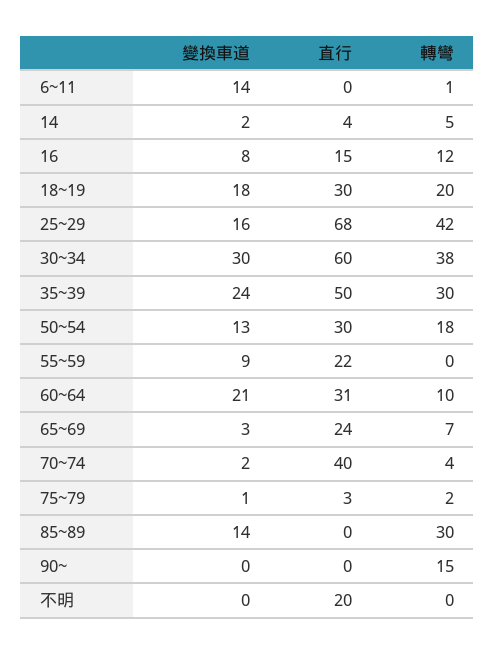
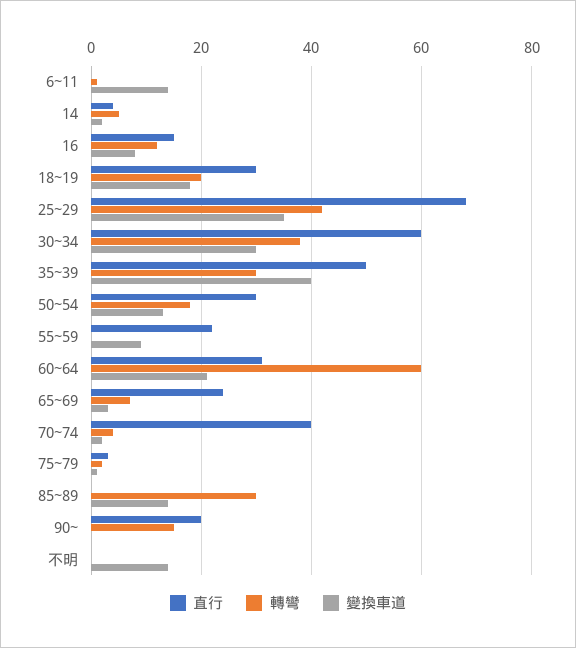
  {
    "變換車道": {
      "6~11": 14,
      "14": 2,
      "16": 8,
      "18~19": 18,
-     "25~29": 16,
+     "25~29": 35,
      "30~34": 30,
-     "35~39": 24,
+     "35~39": 40,
      "50~54": 13,
      "55~59": 9,
      "60~64": 21,
      "65~69": 3,
      "70~74": 2,
      "75~79": 1,
      "85~89": 14,
      "90~": 0,
-     "不明": 0
+     "不明": 15
    },
    "直行": {
      "6~11": 0,
      "14": 4,
      "16": 15,
      "18~19": 30,
      "25~29": 68,
      "30~34": 60,
      "35~39": 50,
      "50~54": 30,
      "55~59": 22,
      "60~64": 31,
      "65~69": 24,
      "70~74": 40,
      "75~79": 3,
      "85~89": 0,
-     "90~": 0,
+     "90~": 20,
-     "不明": 20
+     "不明": 0
    },
    "轉彎": {
      "6~11": 1,
      "14": 5,
      "16": 12,
      "18~19": 20,
      "25~29": 42,
      "30~34": 38,
      "35~39": 30,
      "50~54": 18,
      "55~59": 0,
-     "60~64": 10,
+     "60~64": 60,
      "65~69": 7,
      "70~74": 4,
      "75~79": 2,
      "85~89": 30,
      "90~": 15,
      "不明": 0
    }
  }

